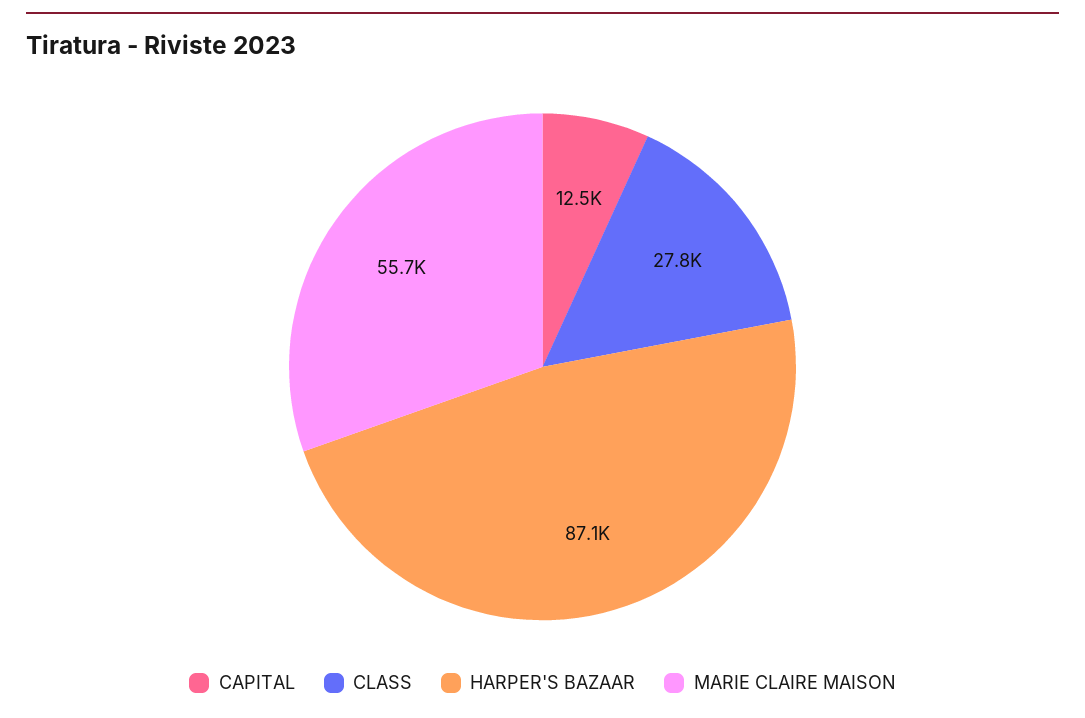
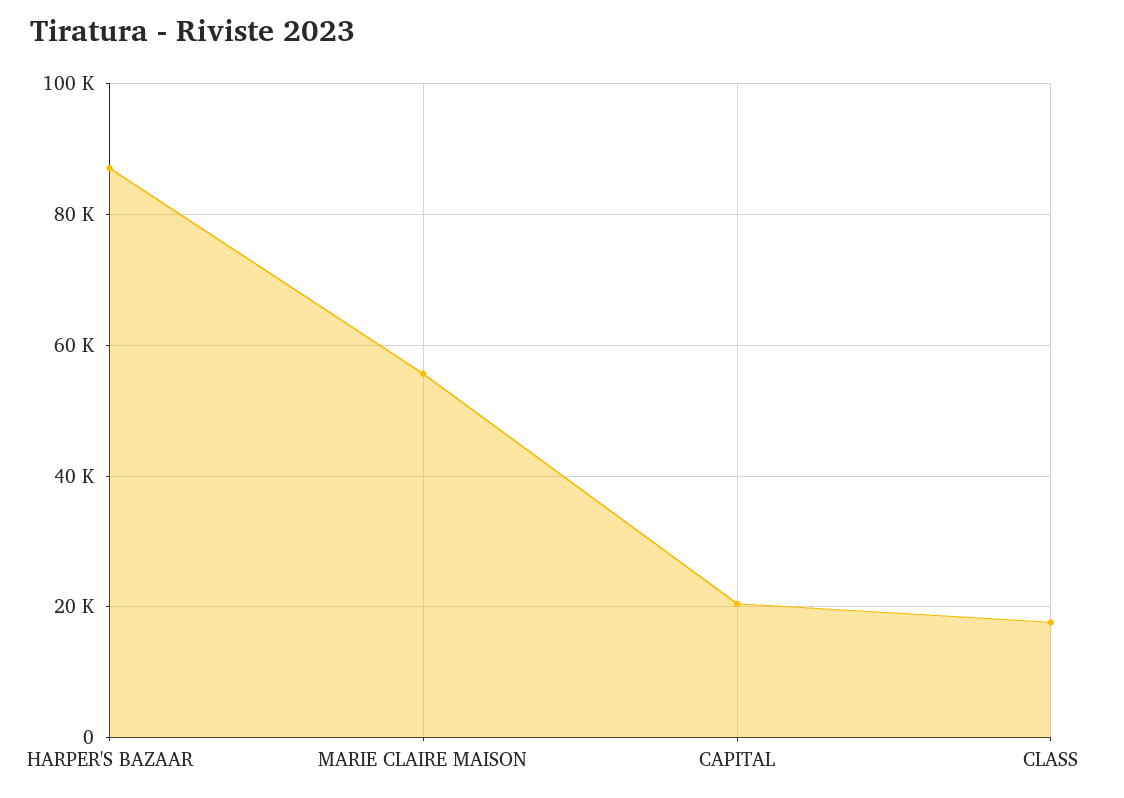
  {
-   "CAPITAL": 12500,
+   "CAPITAL": 20000,
-   "CLASS": 27800,
+   "CLASS": 18000,
    "HARPER'S BAZAAR": 87100,
    "MARIE CLAIRE MAISON": 55700
  }

